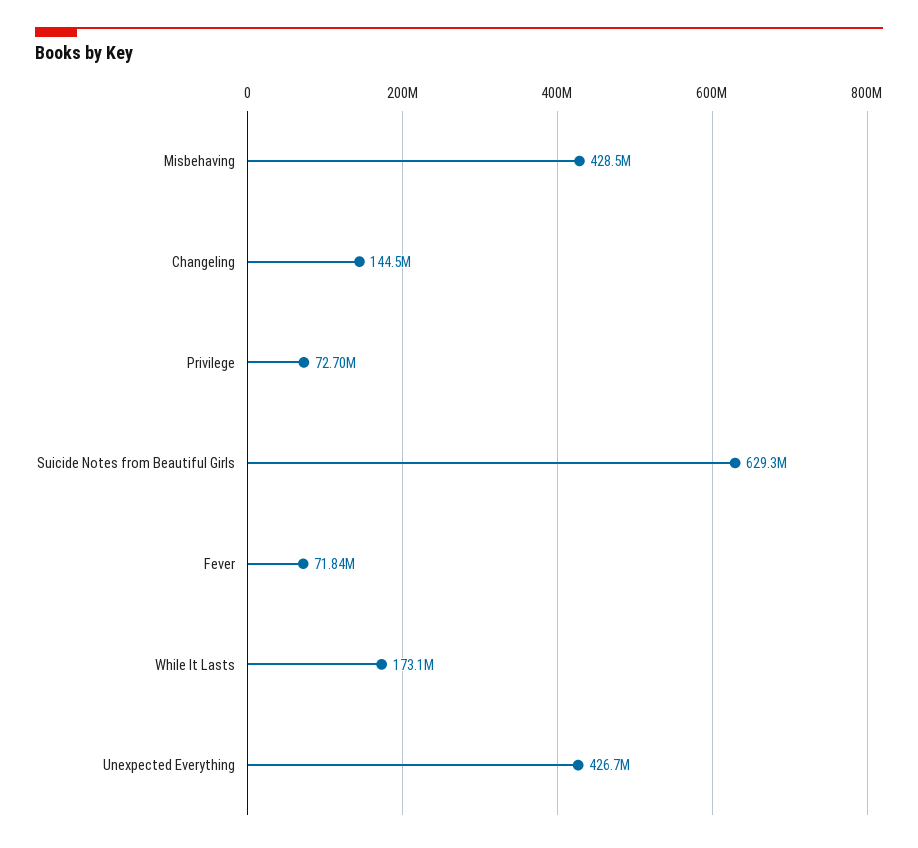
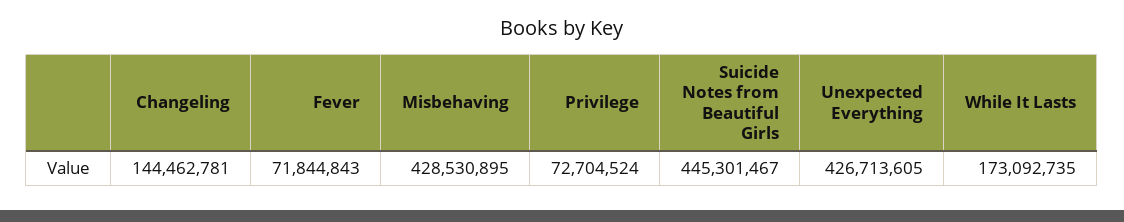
  {
    "Misbehaving": 428530895,
    "Changeling": 144462781,
    "Privilege": 72704524,
-   "Suicide Notes from Beautiful Girls": 629300000,
+   "Suicide Notes from Beautiful Girls": 445301467,
    "Fever": 71844843,
    "While It Lasts": 173092735,
    "Unexpected Everything": 426713605
  }

